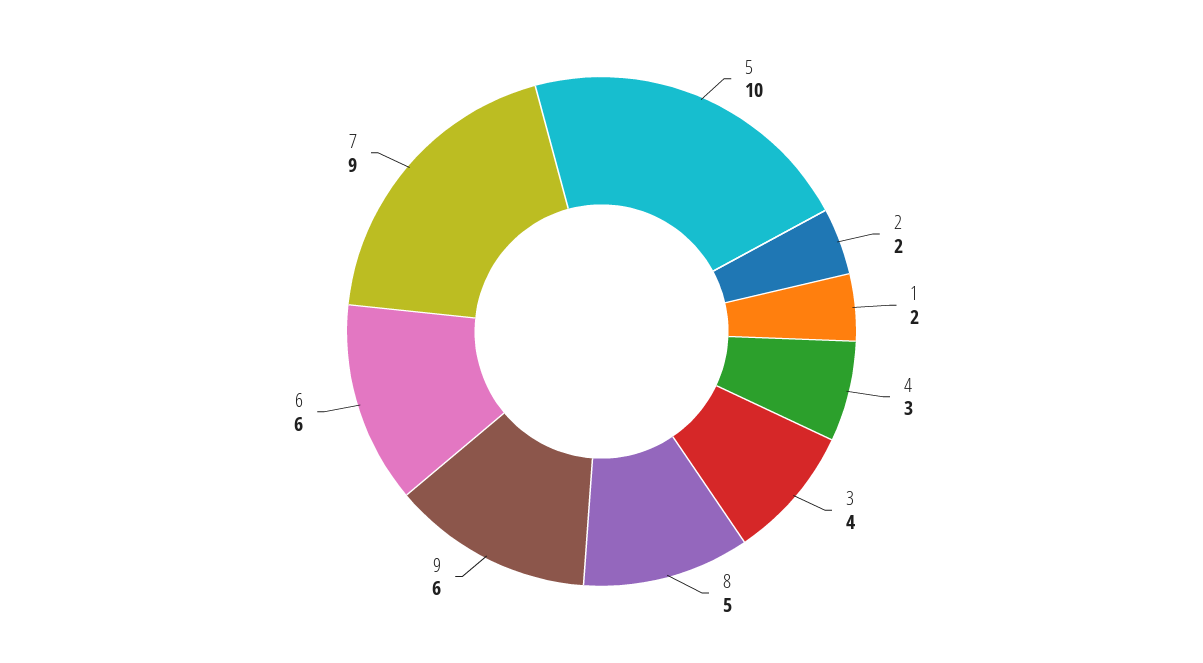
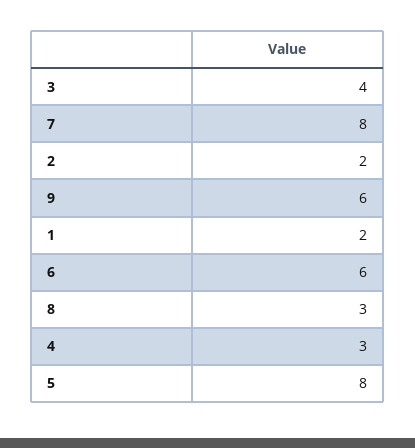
  {
-   "5": 10,
+   "5": 8,
    "2": 2,
    "1": 2,
    "4": 3,
    "3": 4,
-   "8": 5,
+   "8": 3,
    "9": 6,
    "6": 6,
-   "7": 9
+   "7": 8
  }

